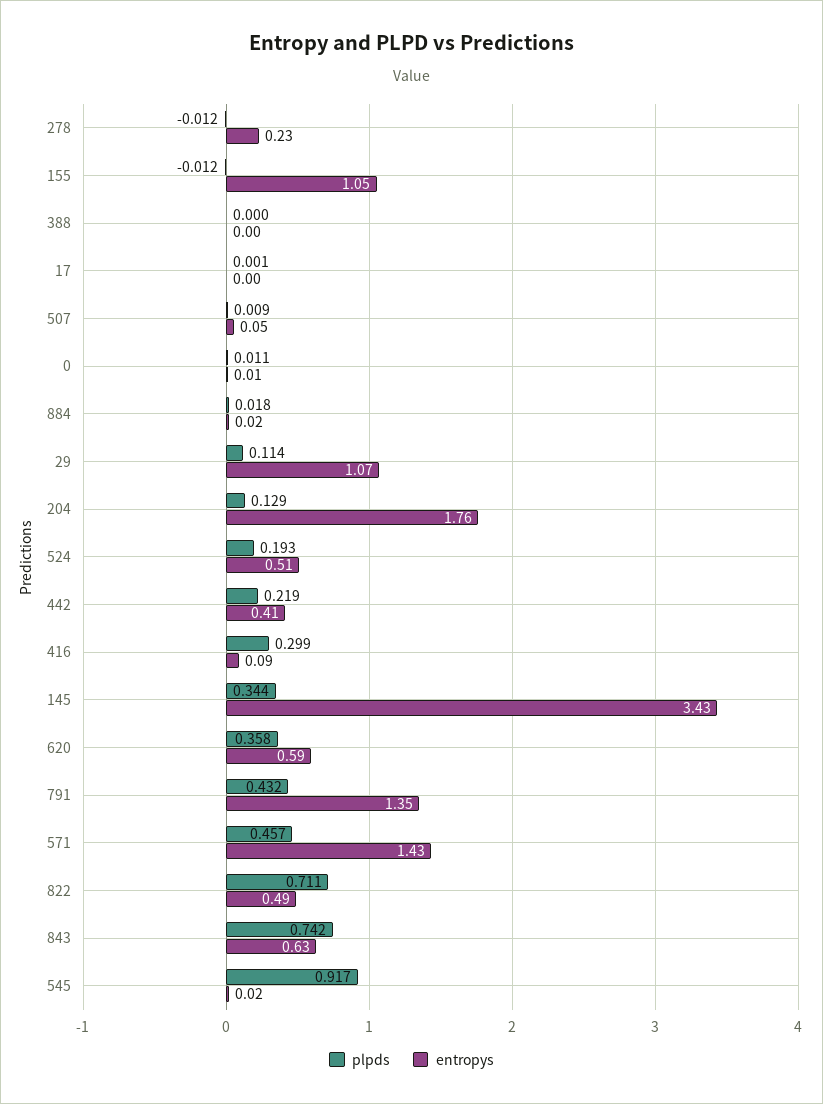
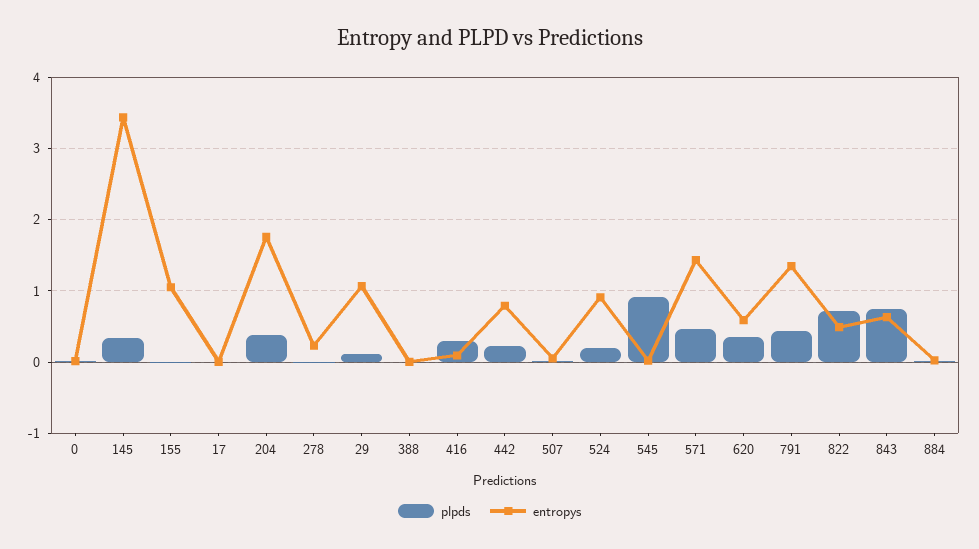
  {
    "plpds": {
      "278": -0.012,
      "155": -0.012,
      "388": 0,
      "17": 0.001,
      "507": 0.009,
      "0": 0.011,
      "884": 0.018,
      "29": 0.114,
-     "204": 0.129,
+     "204": 0.4,
      "524": 0.193,
      "442": 0.219,
      "416": 0.299,
      "145": 0.344,
      "620": 0.358,
      "791": 0.432,
      "571": 0.457,
      "822": 0.711,
      "843": 0.742,
      "545": 0.917
    },
    "entropys": {
      "278": 0.23,
      "155": 1.05,
      "388": 0,
      "17": 0,
      "507": 0.05,
      "0": 0.01,
      "884": 0.02,
      "29": 1.07,
      "204": 1.76,
-     "524": 0.51,
+     "524": 0.9,
-     "442": 0.41,
+     "442": 0.8,
      "416": 0.09,
      "145": 3.43,
      "620": 0.59,
      "791": 1.35,
      "571": 1.43,
      "822": 0.49,
      "843": 0.63,
      "545": 0.02
    }
  }

